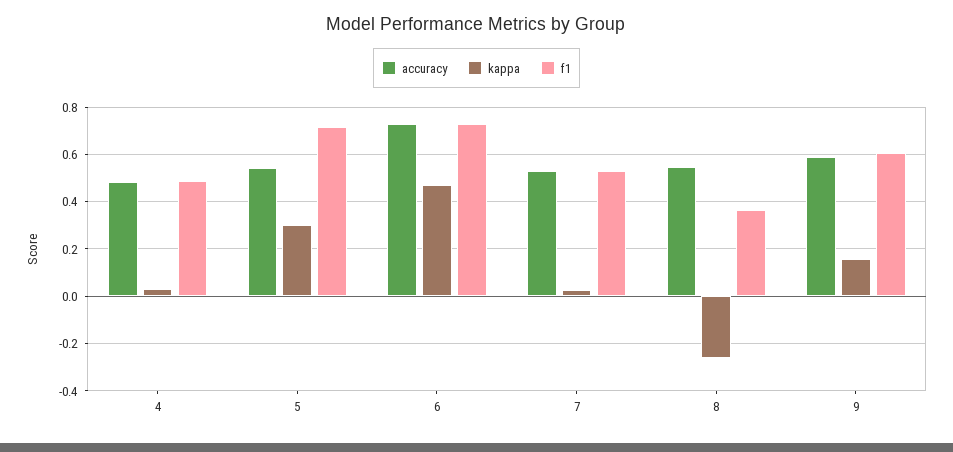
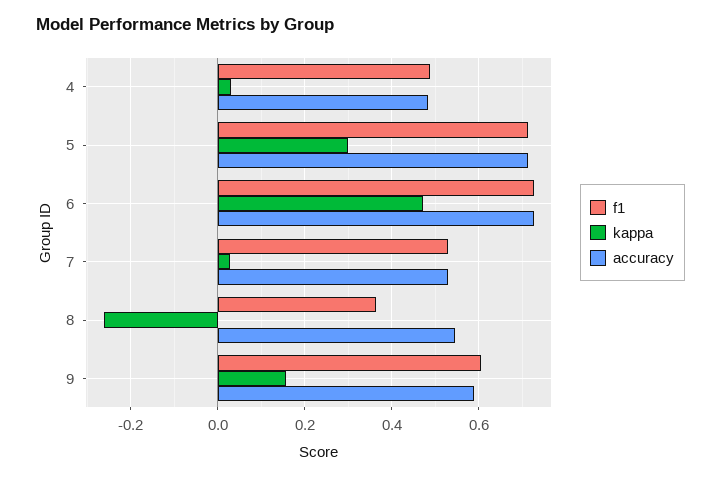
  {
    "accuracy": {
      "4": 0.48,
-     "5": 0.55,
+     "5": 0.72,
      "6": 0.72,
      "7": 0.52,
      "8": 0.54,
      "9": 0.58
    },
    "kappa": {
      "4": 0.04,
      "5": 0.3,
      "6": 0.48,
      "7": 0.02,
      "8": -0.26,
      "9": 0.16
    },
    "f1": {
      "4": 0.48,
      "5": 0.72,
      "6": 0.72,
      "7": 0.52,
      "8": 0.36,
      "9": 0.6
    }
  }

